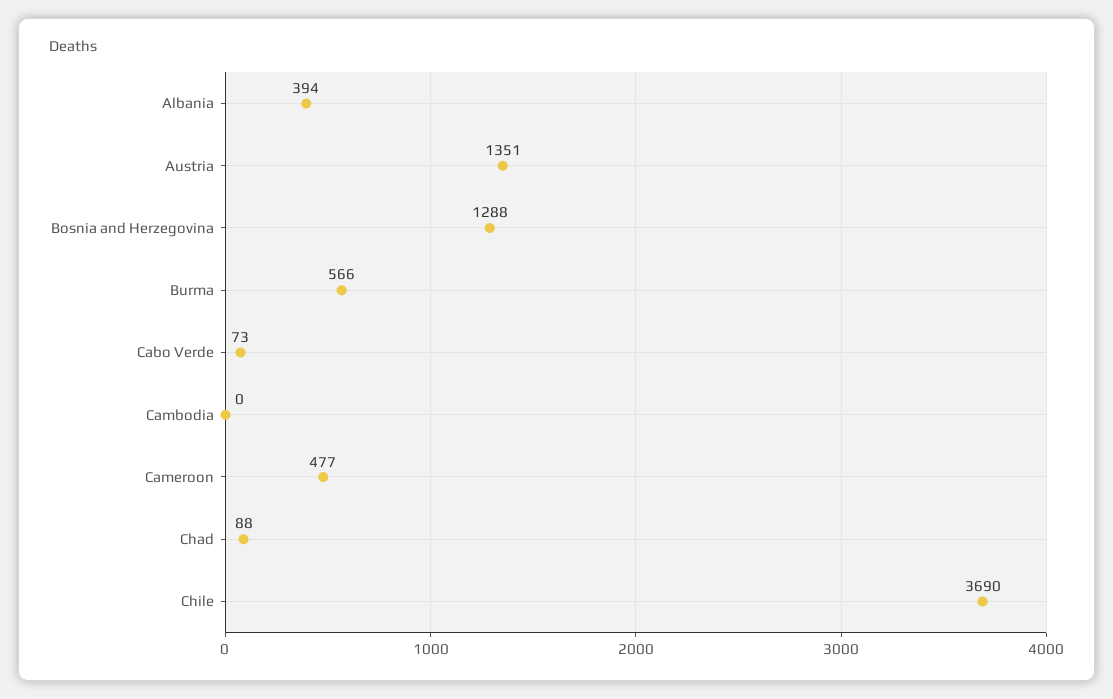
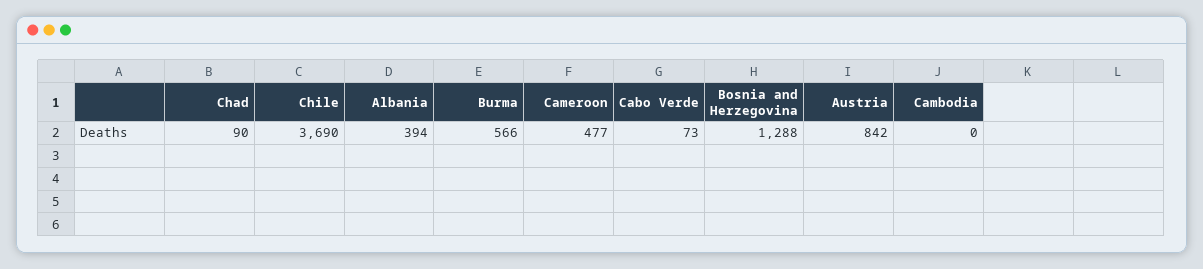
  {
    "Albania": 394,
-   "Austria": 1351,
+   "Austria": 842,
    "Bosnia and Herzegovina": 1288,
    "Burma": 566,
    "Cabo Verde": 73,
    "Cambodia": 0,
    "Cameroon": 477,
-   "Chad": 88,
+   "Chad": 90,
    "Chile": 3690
  }

